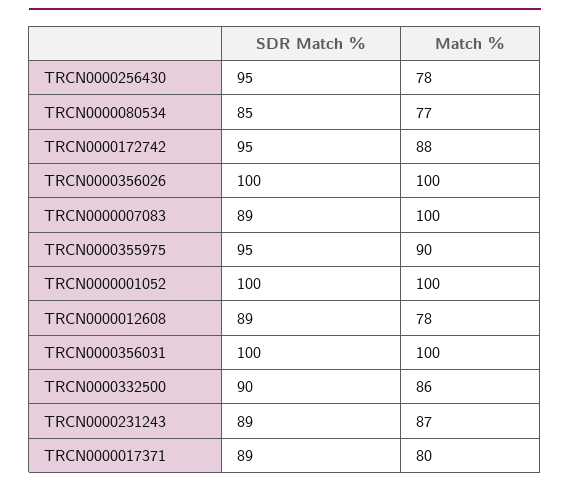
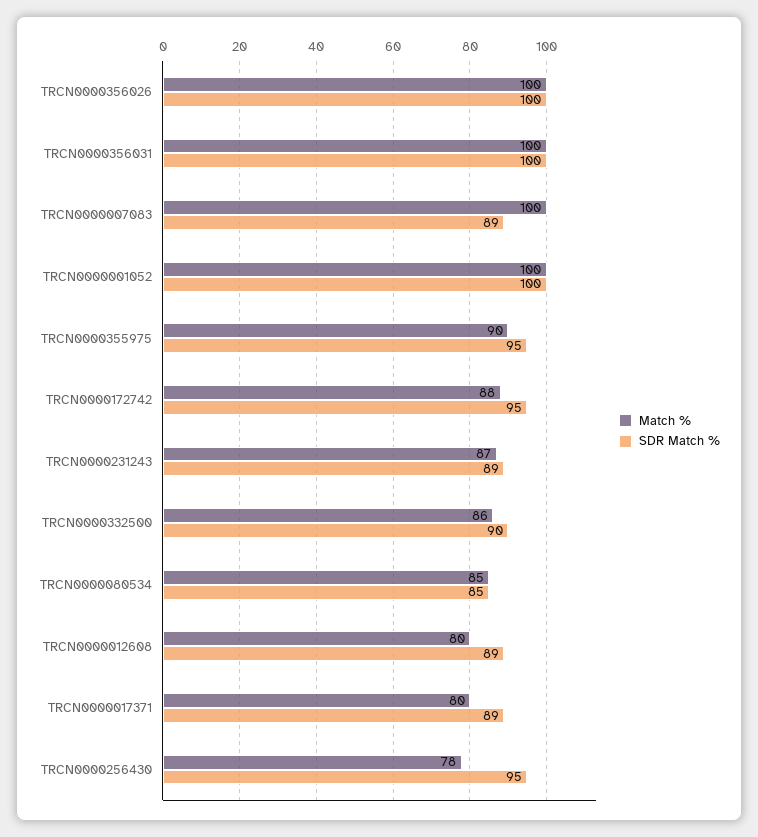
  {
    "SDR Match %": {
      "TRCN0000256430": 95,
      "TRCN0000080534": 85,
      "TRCN0000172742": 95,
      "TRCN0000356026": 100,
      "TRCN0000007083": 89,
      "TRCN0000355975": 95,
      "TRCN0000001052": 100,
      "TRCN0000012608": 89,
      "TRCN0000356031": 100,
      "TRCN0000332500": 90,
      "TRCN0000231243": 89,
      "TRCN0000017371": 89
    },
    "Match %": {
      "TRCN0000256430": 78,
-     "TRCN0000080534": 77,
+     "TRCN0000080534": 85,
      "TRCN0000172742": 88,
      "TRCN0000356026": 100,
      "TRCN0000007083": 100,
      "TRCN0000355975": 90,
      "TRCN0000001052": 100,
-     "TRCN0000012608": 78,
+     "TRCN0000012608": 80,
      "TRCN0000356031": 100,
      "TRCN0000332500": 86,
      "TRCN0000231243": 87,
      "TRCN0000017371": 80
    }
  }

